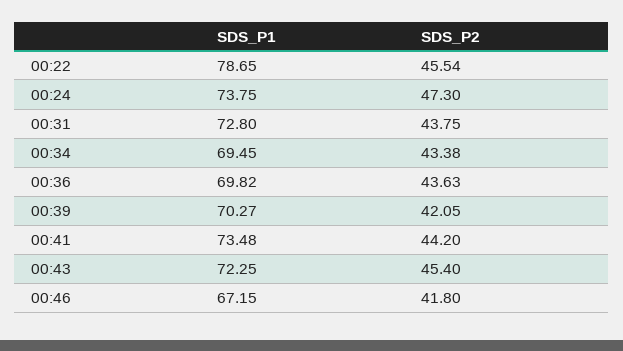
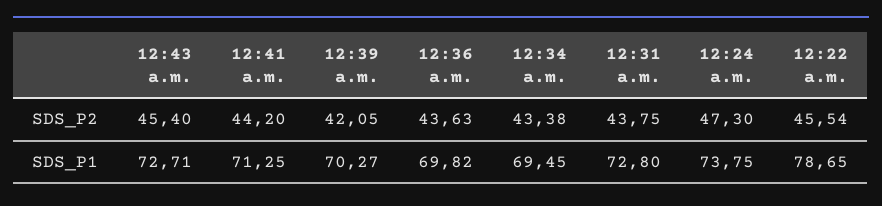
  {
    "SDS_P1": {
      "00:22": 78.65,
      "00:24": 73.75,
      "00:31": 72.8,
      "00:34": 69.45,
      "00:36": 69.82,
      "00:39": 70.27,
-     "00:41": 73.48,
+     "00:41": 71.25,
-     "00:43": 72.25,
+     "00:43": 72.71
-     "00:46": 67.15
    },
    "SDS_P2": {
      "00:22": 45.54,
      "00:24": 47.3,
      "00:31": 43.75,
      "00:34": 43.38,
      "00:36": 43.63,
      "00:39": 42.05,
      "00:41": 44.2,
-     "00:43": 45.4,
+     "00:43": 45.4
-     "00:46": 41.8
    }
  }

